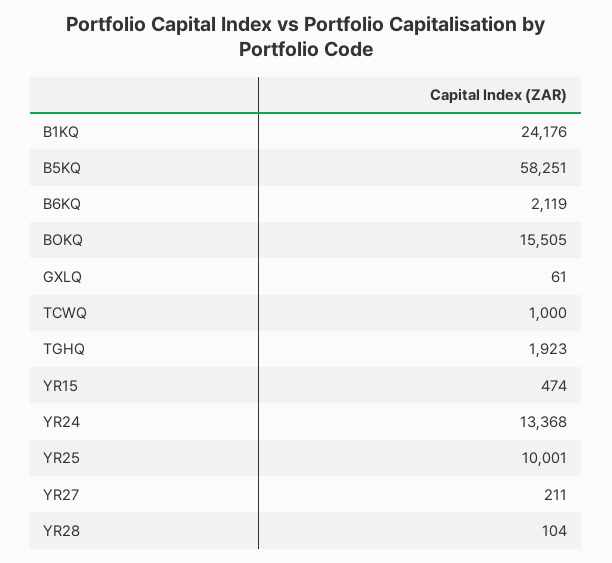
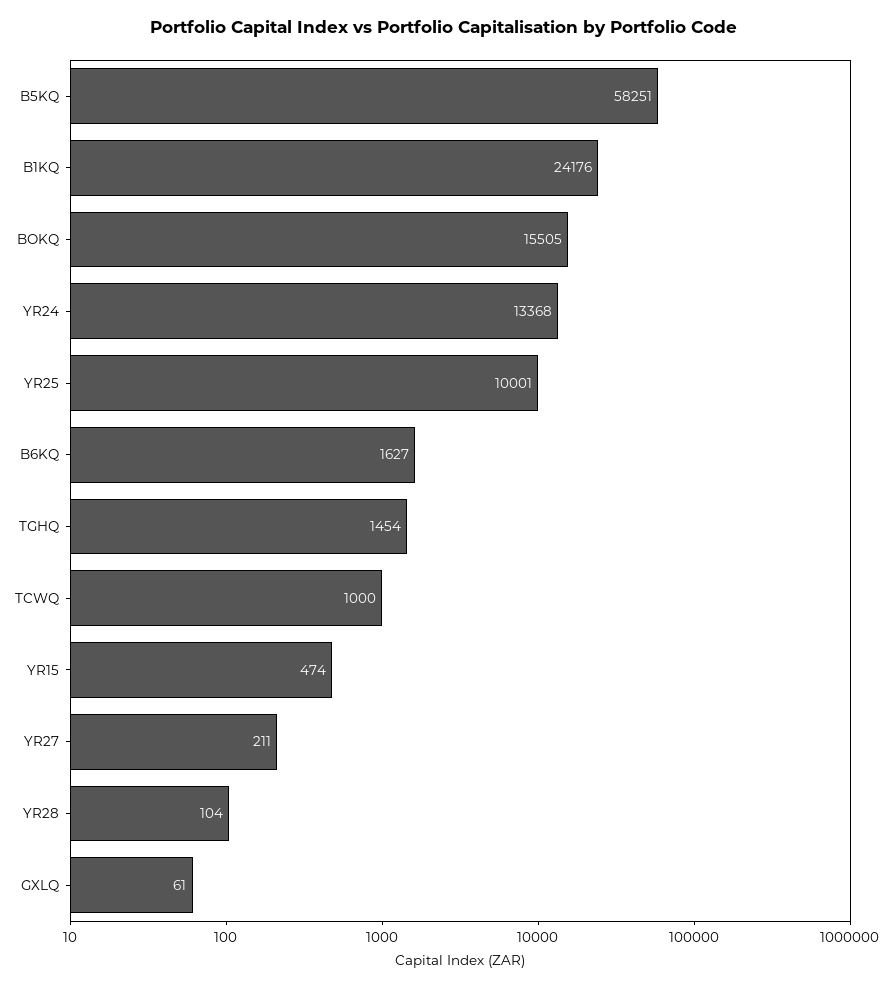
  {
    "B1KQ": 24176,
    "B5KQ": 58251,
-   "B6KQ": 2119,
+   "B6KQ": 1627,
    "BOKQ": 15505,
    "GXLQ": 61,
    "TCWQ": 1000,
-   "TGHQ": 1923,
+   "TGHQ": 1454,
    "YR15": 474,
    "YR24": 13368,
    "YR25": 10001,
    "YR27": 211,
    "YR28": 104
  }

